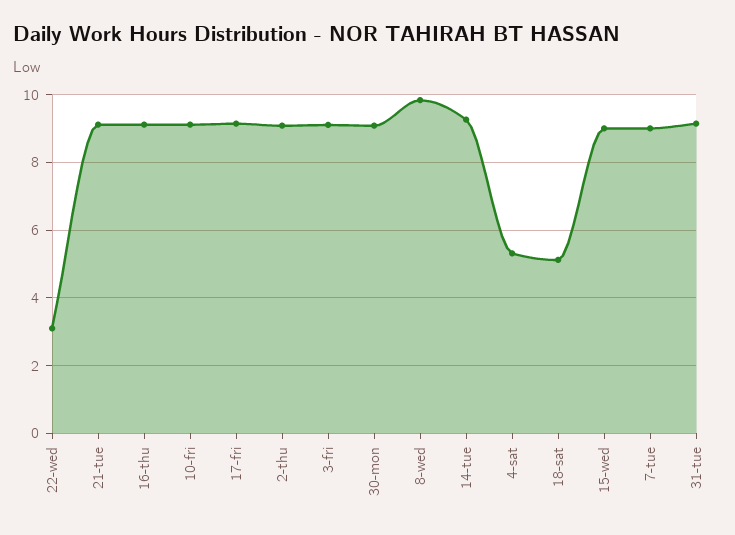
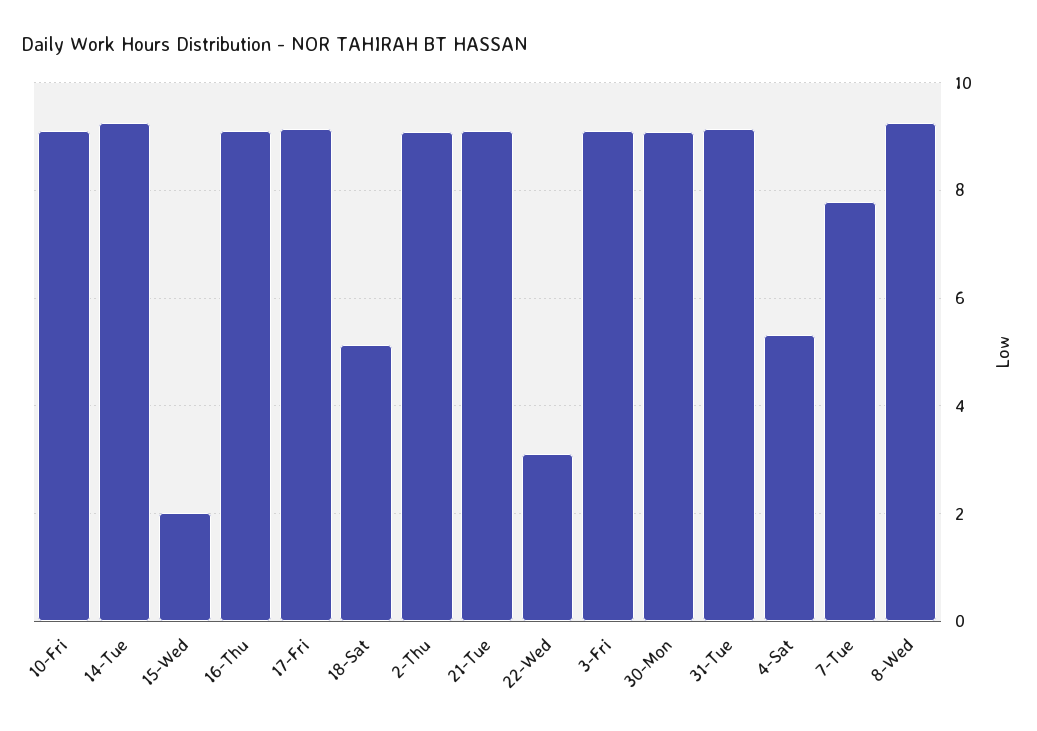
  {
    "22-wed": 3.2,
    "21-tue": 9.2,
    "16-thu": 9.2,
    "10-fri": 9.2,
    "17-fri": 9.2,
    "2-thu": 9,
    "3-fri": 9.2,
    "30-mon": 9,
-   "8-wed": 9.8,
+   "8-wed": 9.2,
    "14-tue": 9.2,
    "4-sat": 5.4,
    "18-sat": 5.2,
-   "15-wed": 9,
+   "15-wed": 2,
-   "7-tue": 9,
+   "7-tue": 7.8,
    "31-tue": 9.2
  }

